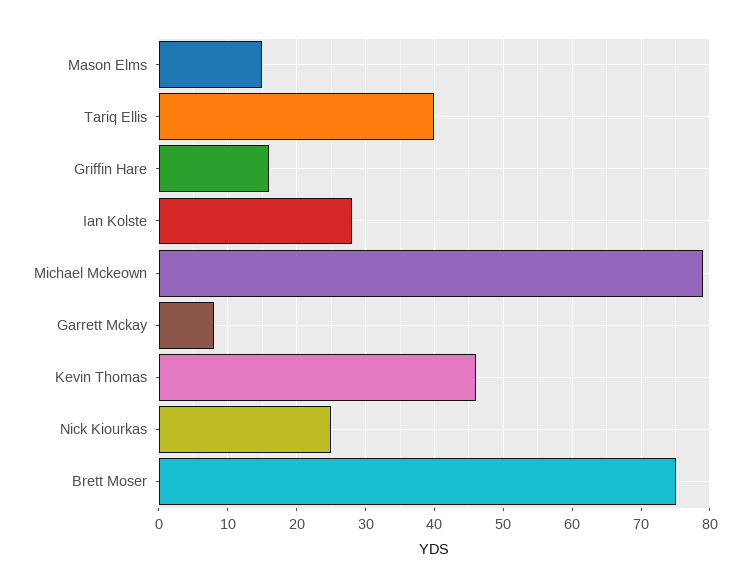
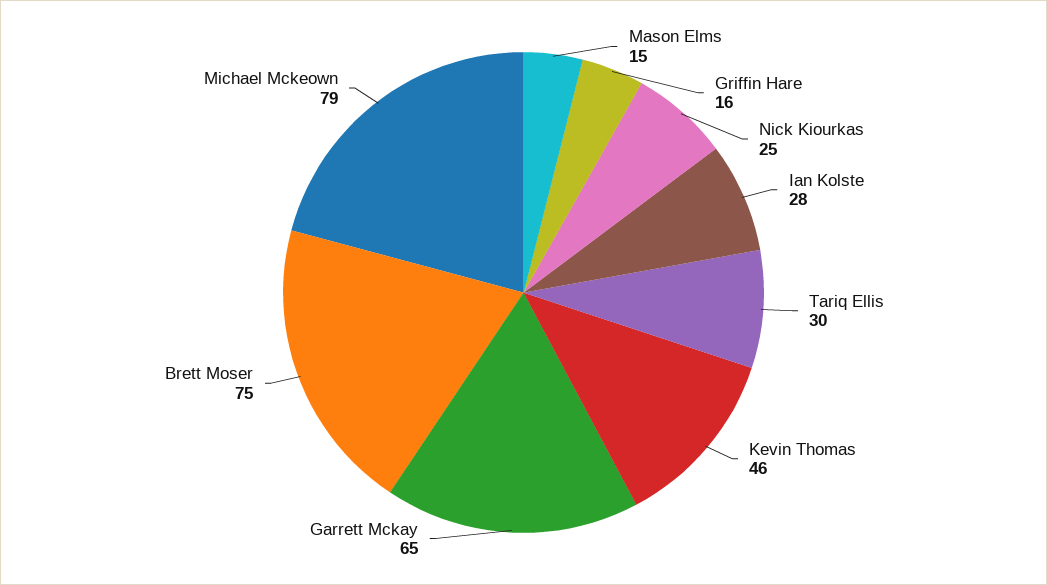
  {
    "Mason Elms": 15,
-   "Tariq Ellis": 40,
+   "Tariq Ellis": 30,
    "Griffin Hare": 16,
    "Ian Kolste": 28,
    "Michael Mckeown": 79,
-   "Garrett Mckay": 8,
+   "Garrett Mckay": 65,
    "Kevin Thomas": 46,
    "Nick Kiourkas": 25,
    "Brett Moser": 75
  }

